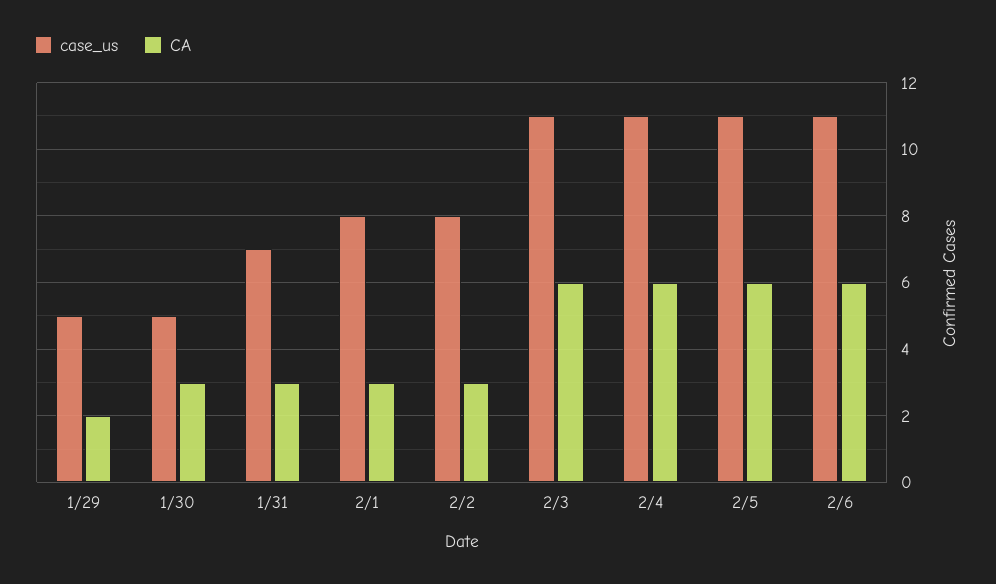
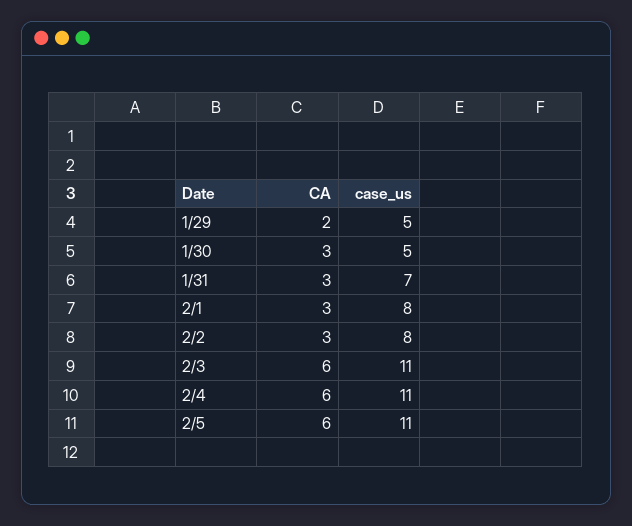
  {
    "case_us": {
      "1/29": 5,
      "1/30": 5,
      "1/31": 7,
      "2/1": 8,
      "2/2": 8,
      "2/3": 11,
      "2/4": 11,
-     "2/5": 11,
+     "2/5": 11
-     "2/6": 11
    },
    "CA": {
      "1/29": 2,
      "1/30": 3,
      "1/31": 3,
      "2/1": 3,
      "2/2": 3,
      "2/3": 6,
      "2/4": 6,
-     "2/5": 6,
+     "2/5": 6
-     "2/6": 6
    }
  }

